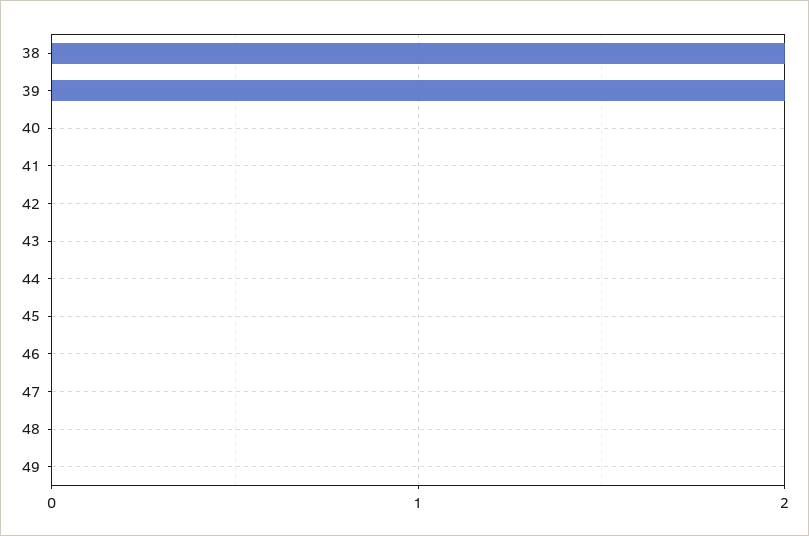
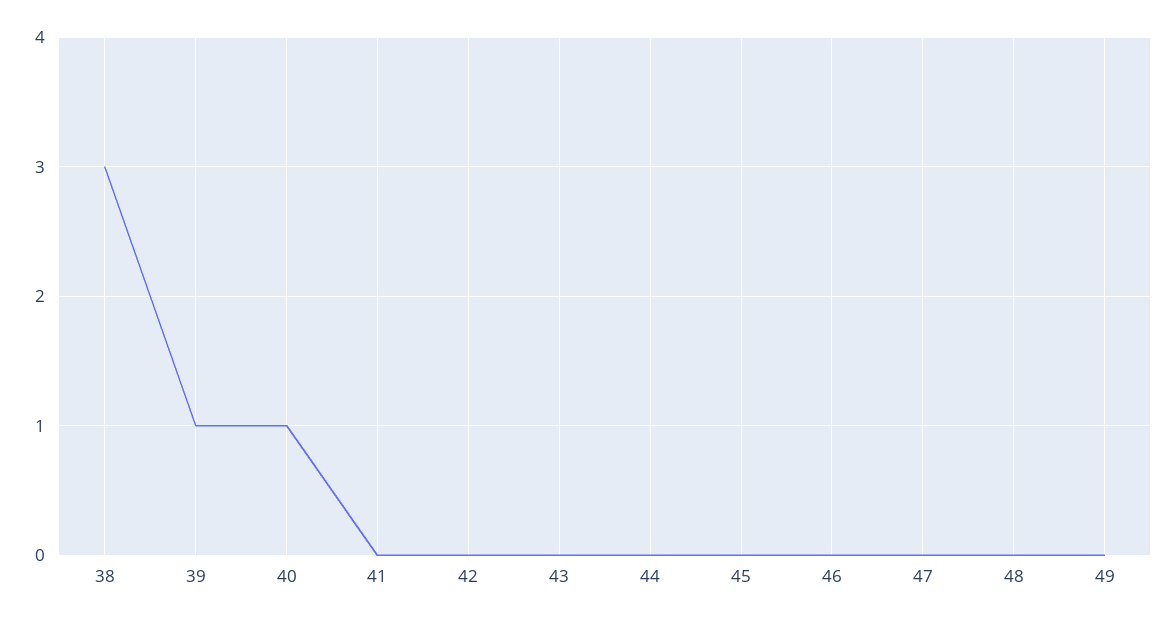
  {
-   "38": 2,
+   "38": 3,
-   "39": 2,
+   "39": 1,
-   "40": 0,
+   "40": 1,
    "41": 0,
    "42": 0,
    "43": 0,
    "44": 0,
    "45": 0,
    "46": 0,
    "47": 0,
    "48": 0,
    "49": 0
  }

